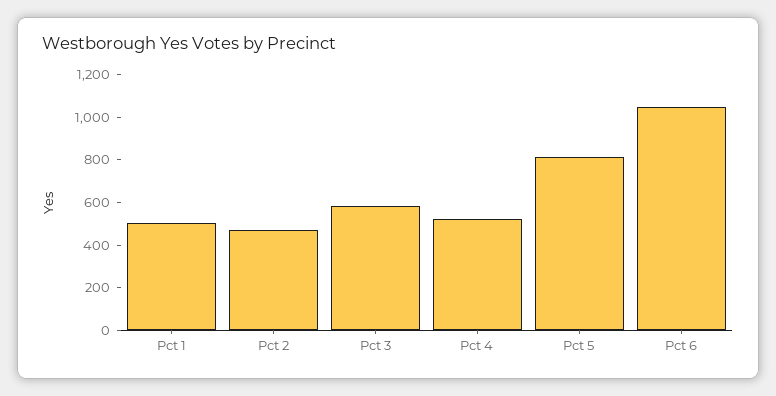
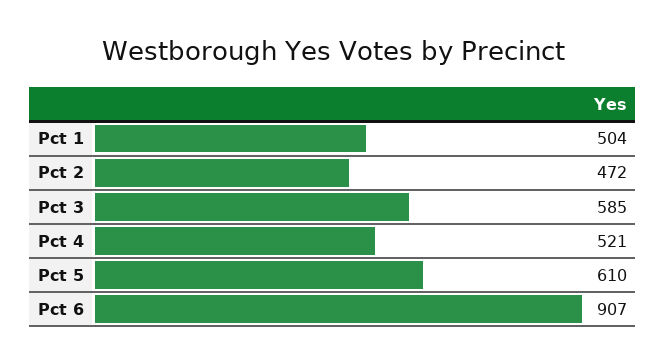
  {
    "Pct 1": 504,
    "Pct 2": 472,
    "Pct 3": 585,
    "Pct 4": 521,
-   "Pct 5": 800,
+   "Pct 5": 610,
-   "Pct 6": 1050
+   "Pct 6": 907
  }

